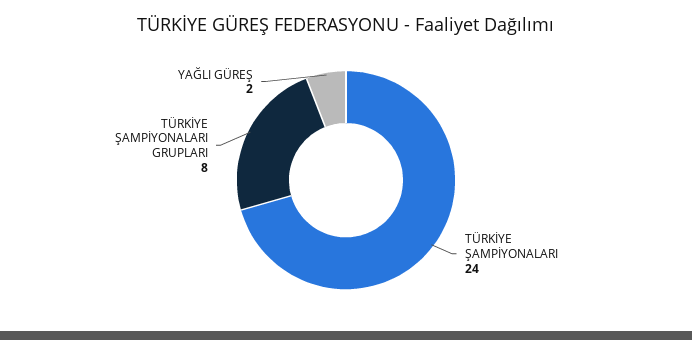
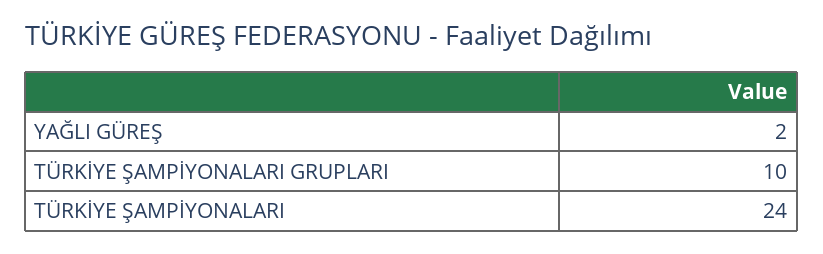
  {
    "TÜRKİYE ŞAMPİYONALARI": 24,
-   "TÜRKİYE ŞAMPİYONALARI GRUPLARI": 8,
+   "TÜRKİYE ŞAMPİYONALARI GRUPLARI": 10,
    "YAĞLI GÜREŞ": 2
  }

